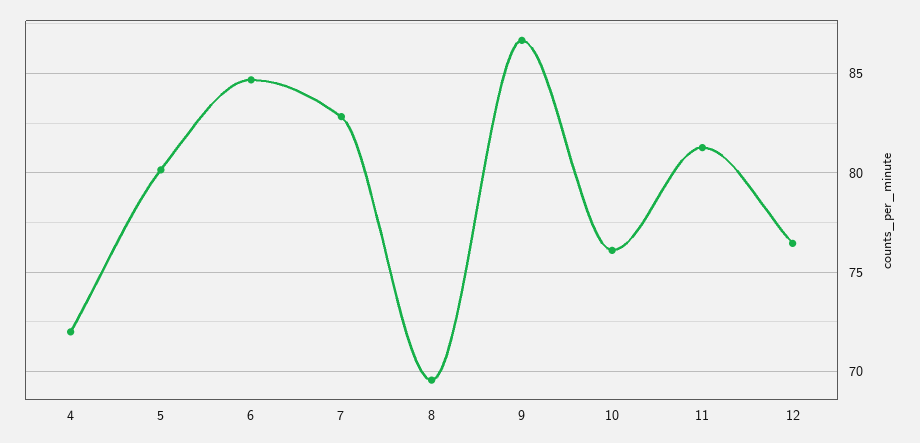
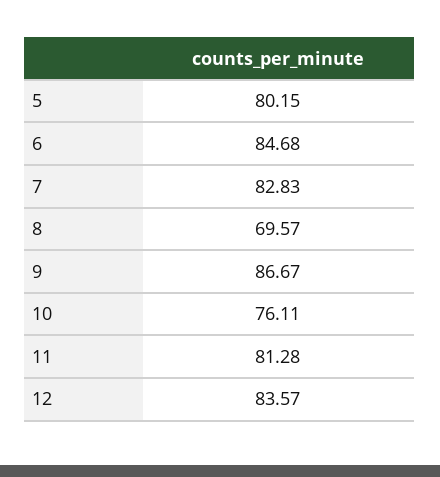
  {
-   "4": 72,
    "5": 80.15,
    "6": 84.68,
    "7": 82.83,
    "8": 69.57,
    "9": 86.67,
    "10": 76.11,
    "11": 81.28,
-   "12": 76.5
+   "12": 83.57
  }

